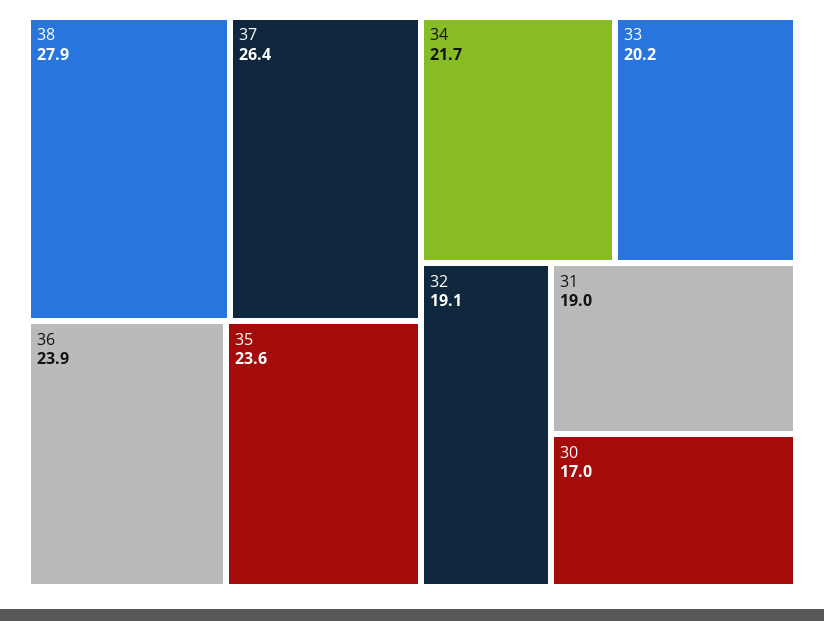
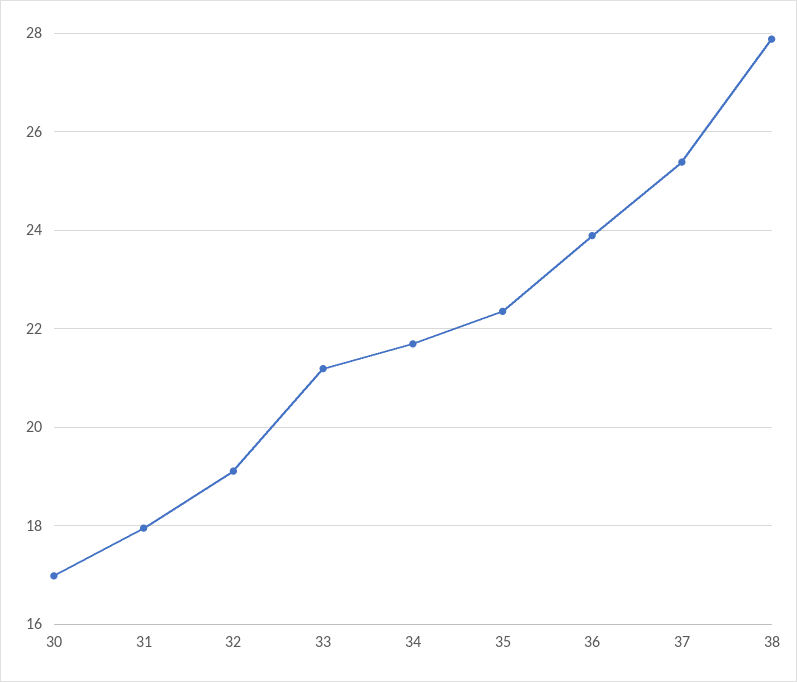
  {
    "38": 27.9,
-   "37": 26.4,
+   "37": 25.4,
    "36": 23.9,
-   "35": 23.6,
+   "35": 22.4,
    "34": 21.7,
-   "33": 20.2,
+   "33": 21.2,
    "32": 19.1,
-   "31": 19,
+   "31": 18,
    "30": 17
  }

